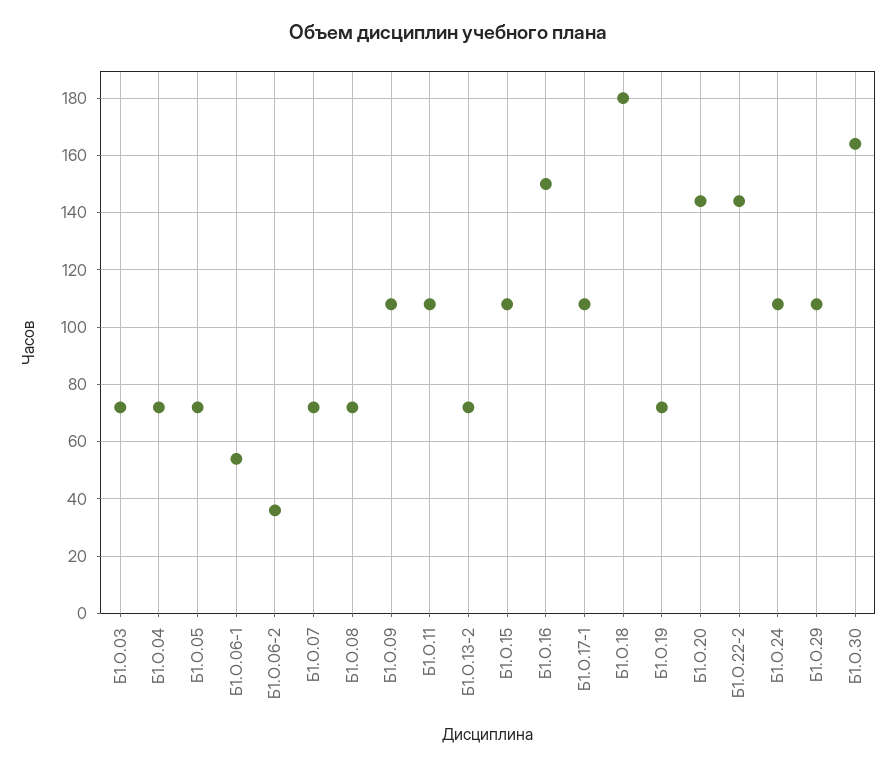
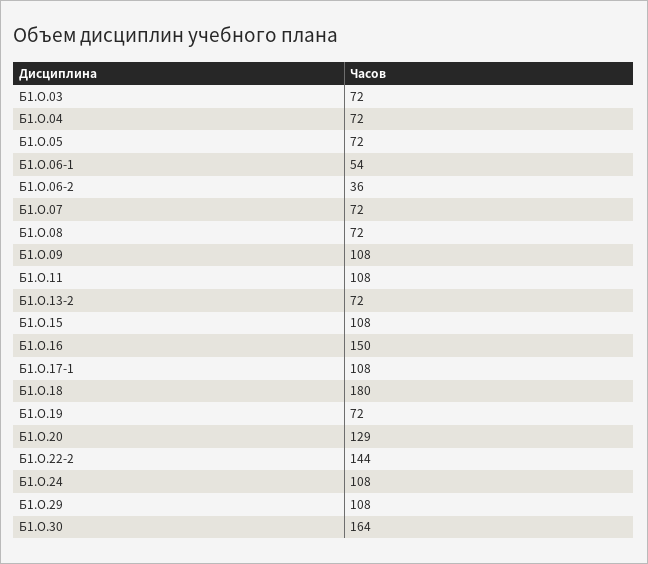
  {
    "Б1.О.03": 72,
    "Б1.О.04": 72,
    "Б1.О.05": 72,
    "Б1.О.06-1": 54,
    "Б1.О.06-2": 36,
    "Б1.О.07": 72,
    "Б1.О.08": 72,
    "Б1.О.09": 108,
    "Б1.О.11": 108,
    "Б1.О.13-2": 72,
    "Б1.О.15": 108,
    "Б1.О.16": 150,
    "Б1.О.17-1": 108,
    "Б1.О.18": 180,
    "Б1.О.19": 72,
-   "Б1.О.20": 145,
+   "Б1.О.20": 129,
    "Б1.О.22-2": 144,
    "Б1.О.24": 108,
    "Б1.О.29": 108,
    "Б1.О.30": 164
  }

